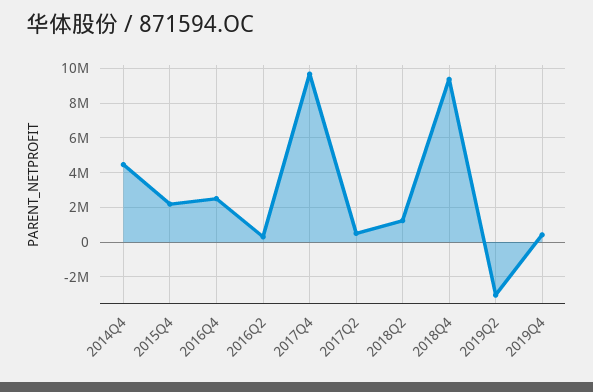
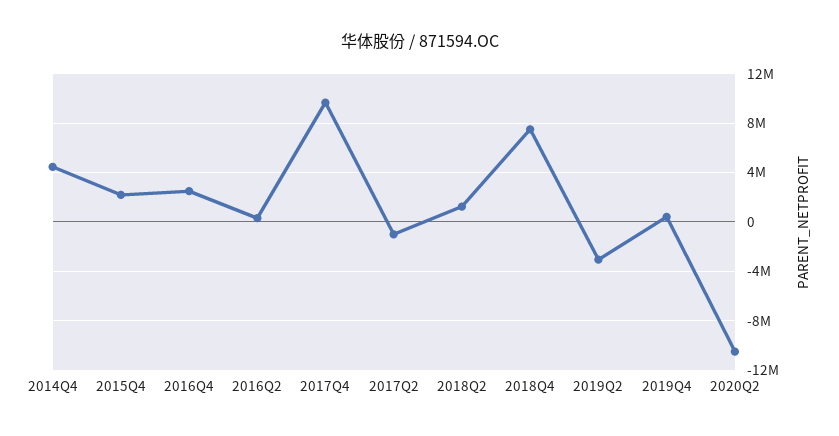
  {
    "2014Q4": 4500000,
    "2015Q4": 2000000,
    "2016Q4": 2500000,
    "2016Q2": 500000,
    "2017Q4": 9500000,
-   "2017Q2": 500000,
+   "2017Q2": -1000000,
    "2018Q2": 1000000,
-   "2018Q4": 9500000,
+   "2018Q4": 7500000,
    "2019Q2": -3000000,
-   "2019Q4": 500000
+   "2019Q4": 500000,
+   "2020Q2": -10500000
  }

